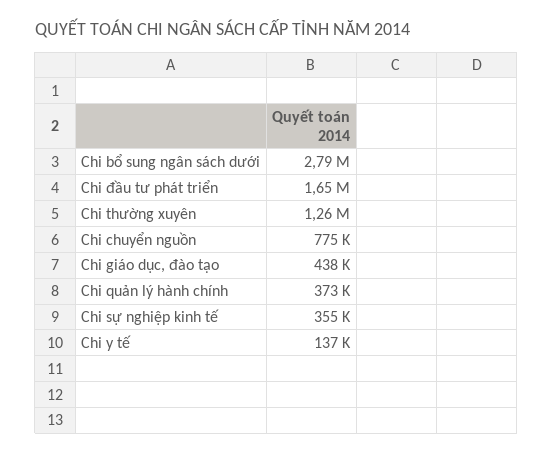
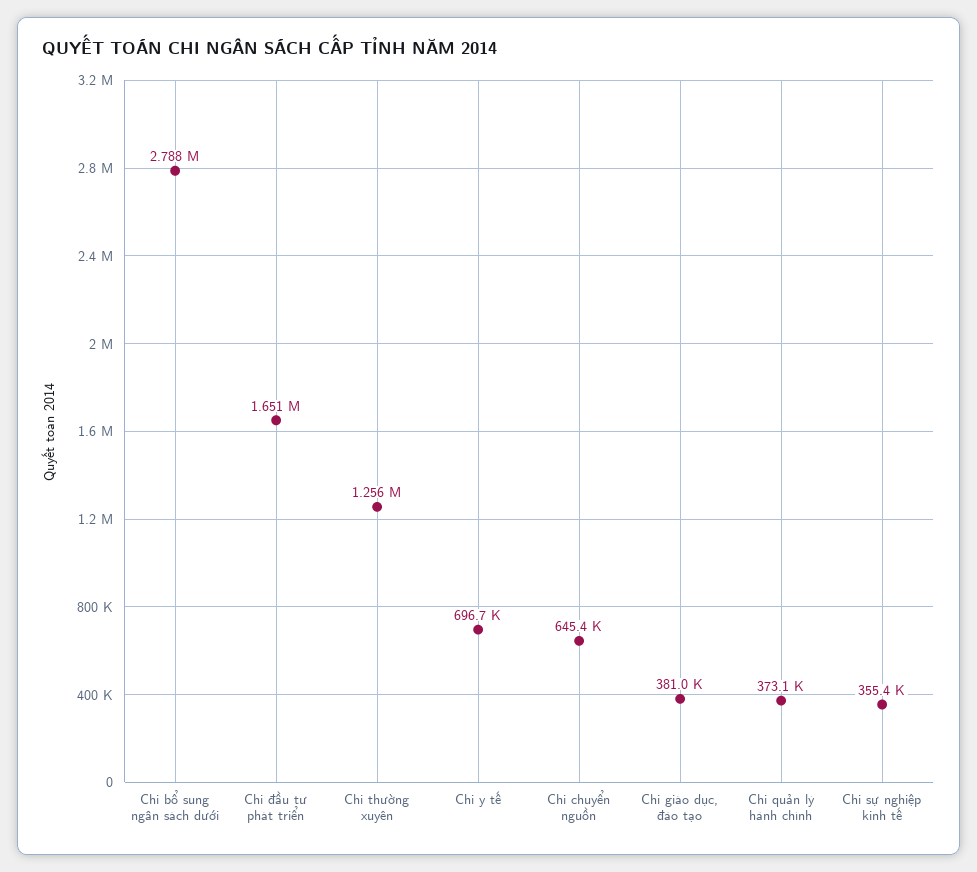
  {
    "Chi bổ sung ngân sách dưới": 2788000,
    "Chi đầu tư phát triển": 1651000,
    "Chi thường xuyên": 1256000,
-   "Chi chuyển nguồn": 775000,
+   "Chi chuyển nguồn": 645400,
-   "Chi giáo dục, đào tạo": 438000,
+   "Chi giáo dục, đào tạo": 381000,
    "Chi quản lý hành chính": 373100,
    "Chi sự nghiệp kinh tế": 355400,
-   "Chi y tế": 137000
+   "Chi y tế": 696700
  }

